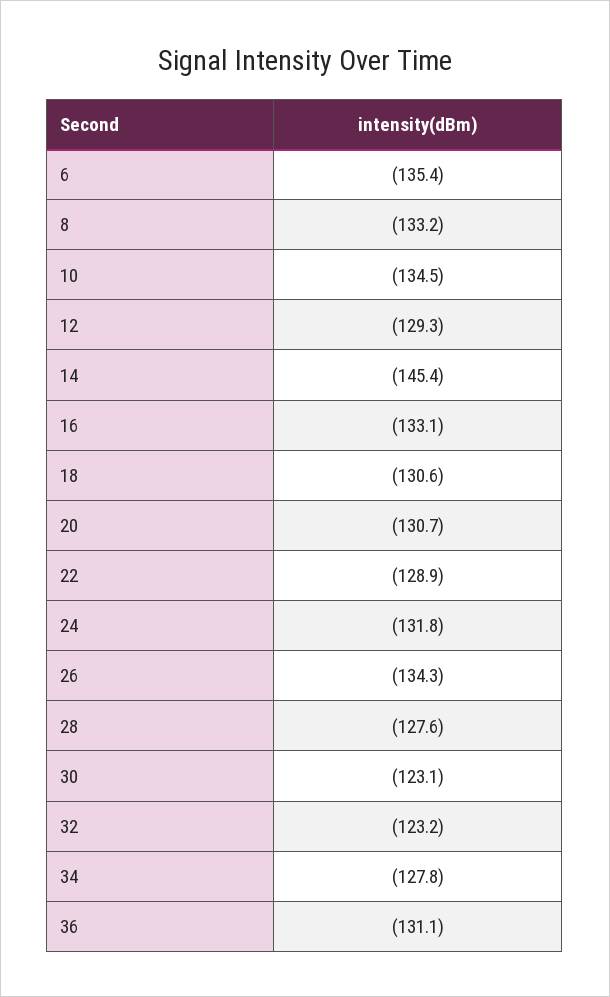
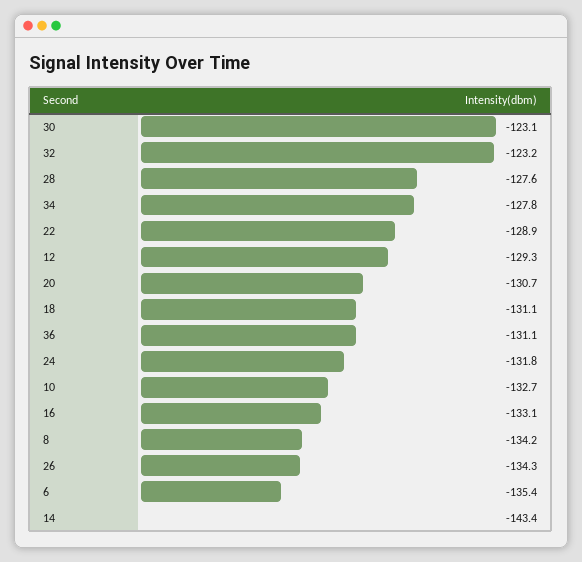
  {
    "6": -135.4,
-   "8": -133.2,
+   "8": -134.2,
-   "10": -134.5,
+   "10": -132.7,
    "12": -129.3,
-   "14": -145.4,
+   "14": -143.4,
    "16": -133.1,
-   "18": -130.6,
+   "18": -131.1,
    "20": -130.7,
    "22": -128.9,
    "24": -131.8,
    "26": -134.3,
    "28": -127.6,
    "30": -123.1,
    "32": -123.2,
    "34": -127.8,
    "36": -131.1
  }

